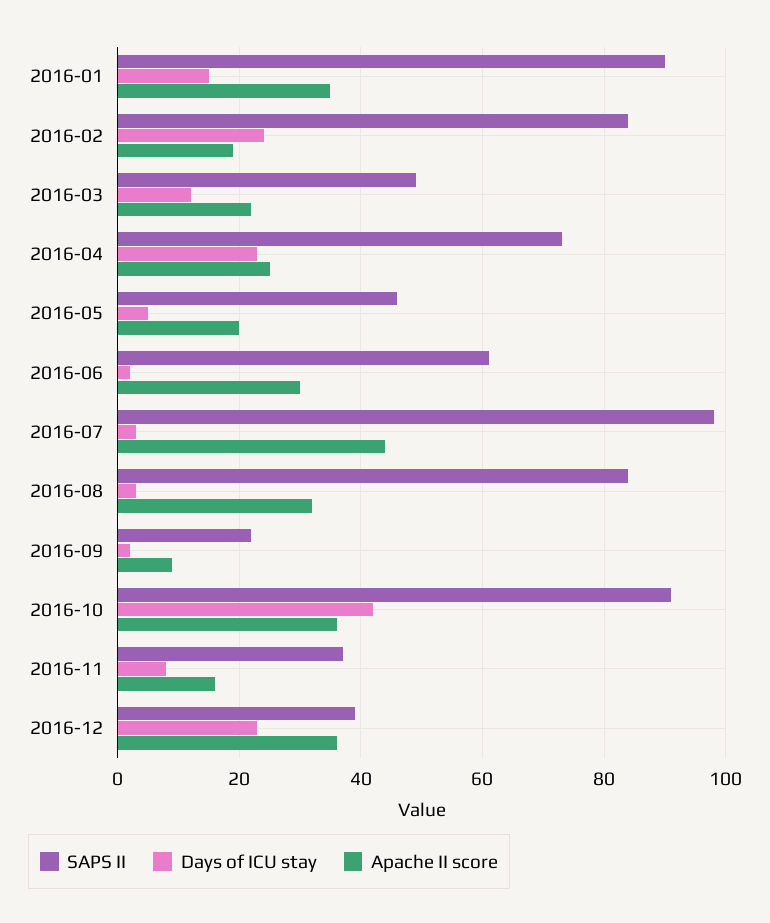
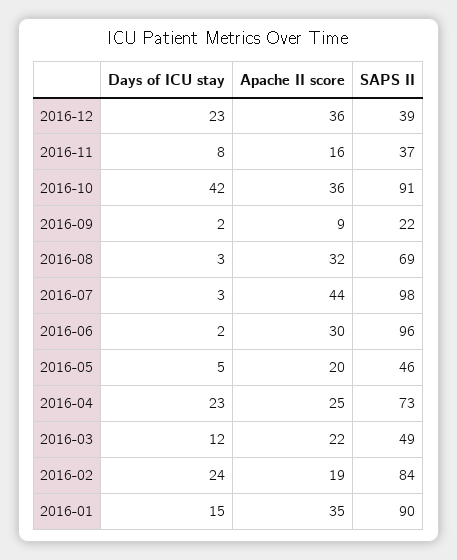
  {
    "SAPS II": {
      "2016-01": 90,
      "2016-02": 84,
      "2016-03": 49,
      "2016-04": 73,
      "2016-05": 46,
-     "2016-06": 60,
+     "2016-06": 96,
      "2016-07": 98,
-     "2016-08": 85,
+     "2016-08": 69,
      "2016-09": 22,
      "2016-10": 91,
      "2016-11": 37,
      "2016-12": 39
    },
    "Days of ICU stay": {
      "2016-01": 15,
      "2016-02": 24,
      "2016-03": 12,
      "2016-04": 23,
      "2016-05": 5,
      "2016-06": 2,
      "2016-07": 3,
      "2016-08": 3,
      "2016-09": 2,
      "2016-10": 42,
      "2016-11": 8,
      "2016-12": 23
    },
    "Apache II score": {
      "2016-01": 35,
      "2016-02": 19,
      "2016-03": 22,
      "2016-04": 25,
      "2016-05": 20,
      "2016-06": 30,
      "2016-07": 44,
      "2016-08": 32,
      "2016-09": 9,
      "2016-10": 36,
      "2016-11": 16,
      "2016-12": 36
    }
  }

